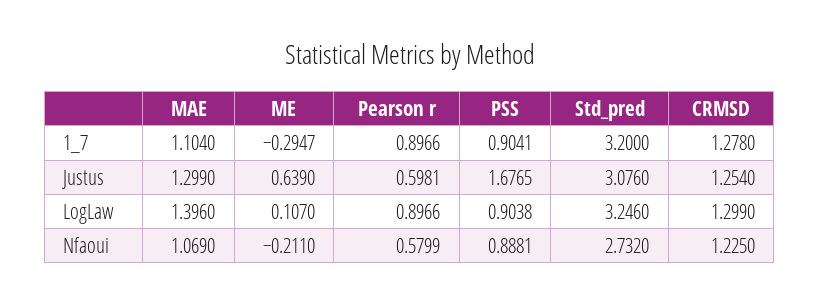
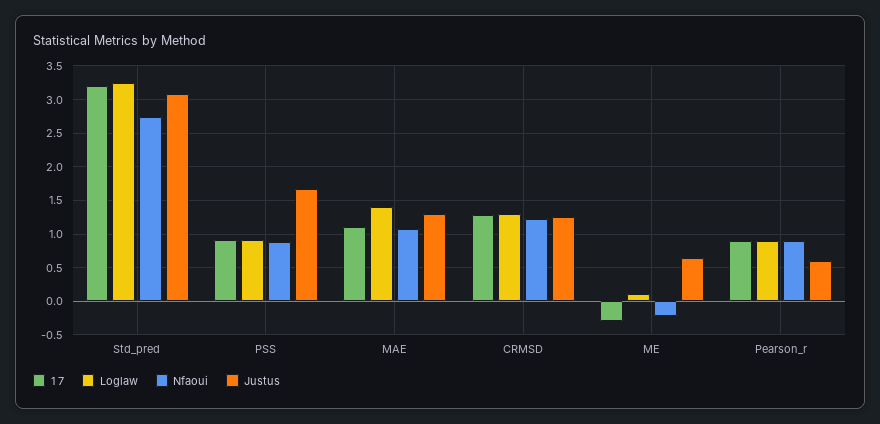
  {
    "1_7": {
      "MAE": 1.104,
      "ME": -0.2947,
      "Pearson r": 0.8966,
      "PSS": 0.9041,
      "Std_pred": 3.2,
      "CRMSD": 1.278
    },
    "Justus": {
      "MAE": 1.299,
      "ME": 0.639,
      "Pearson r": 0.5981,
      "PSS": 1.6765,
      "Std_pred": 3.076,
      "CRMSD": 1.254
    },
    "LogLaw": {
      "MAE": 1.396,
      "ME": 0.107,
      "Pearson r": 0.8966,
      "PSS": 0.9038,
      "Std_pred": 3.246,
      "CRMSD": 1.299
    },
    "Nfaoui": {
      "MAE": 1.069,
      "ME": -0.211,
-     "Pearson r": 0.5799,
+     "Pearson r": 0.9,
      "PSS": 0.8881,
      "Std_pred": 2.732,
      "CRMSD": 1.225
    }
  }

